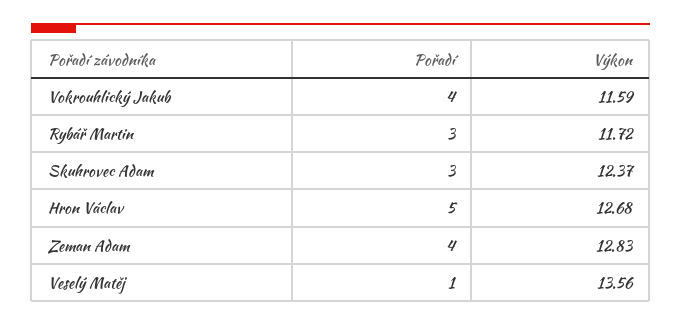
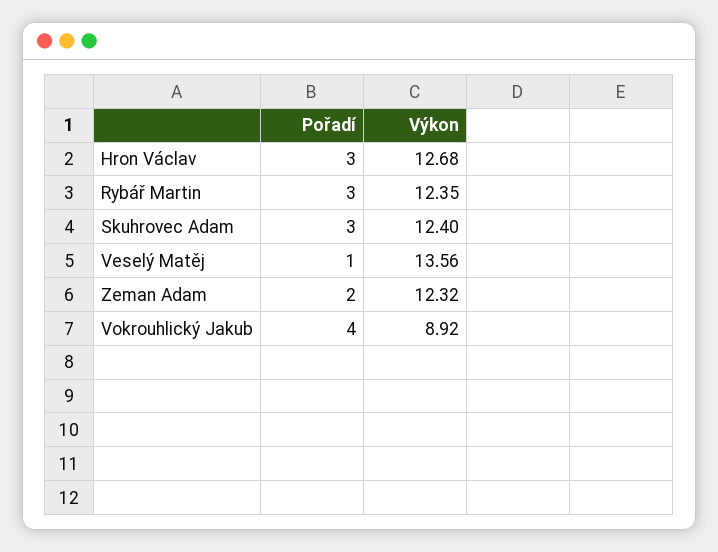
  {
    "Pořadí": {
      "Vokrouhlický Jakub": 4,
      "Rybář Martin": 3,
      "Skuhrovec Adam": 3,
-     "Hron Václav": 5,
+     "Hron Václav": 3,
-     "Zeman Adam": 4,
+     "Zeman Adam": 2,
      "Veselý Matěj": 1
    },
    "Výkon": {
-     "Vokrouhlický Jakub": 11.59,
+     "Vokrouhlický Jakub": 8.92,
-     "Rybář Martin": 11.72,
+     "Rybář Martin": 12.35,
-     "Skuhrovec Adam": 12.37,
+     "Skuhrovec Adam": 12.4,
      "Hron Václav": 12.68,
-     "Zeman Adam": 12.83,
+     "Zeman Adam": 12.32,
      "Veselý Matěj": 13.56
    }
  }

